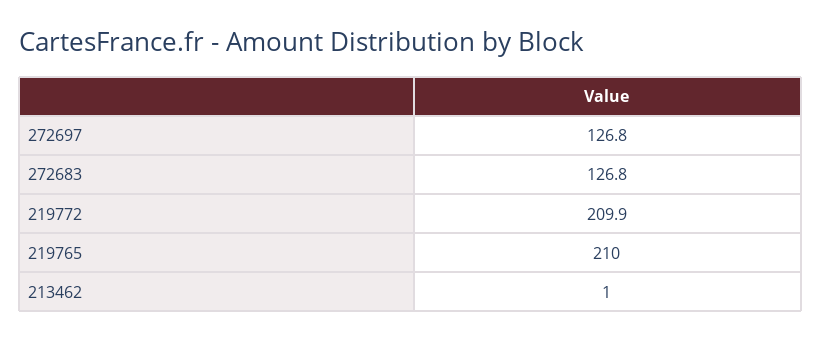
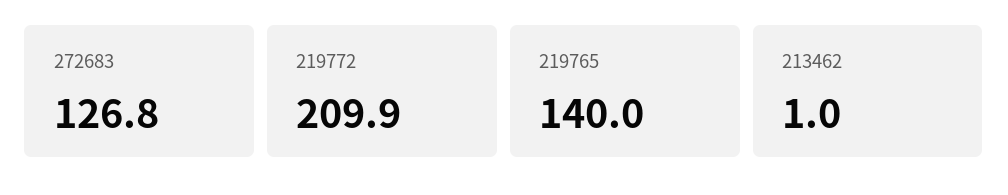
  {
-   "272697": 126.8,
    "272683": 126.8,
    "219772": 209.9,
-   "219765": 210,
+   "219765": 140,
    "213462": 1
  }

